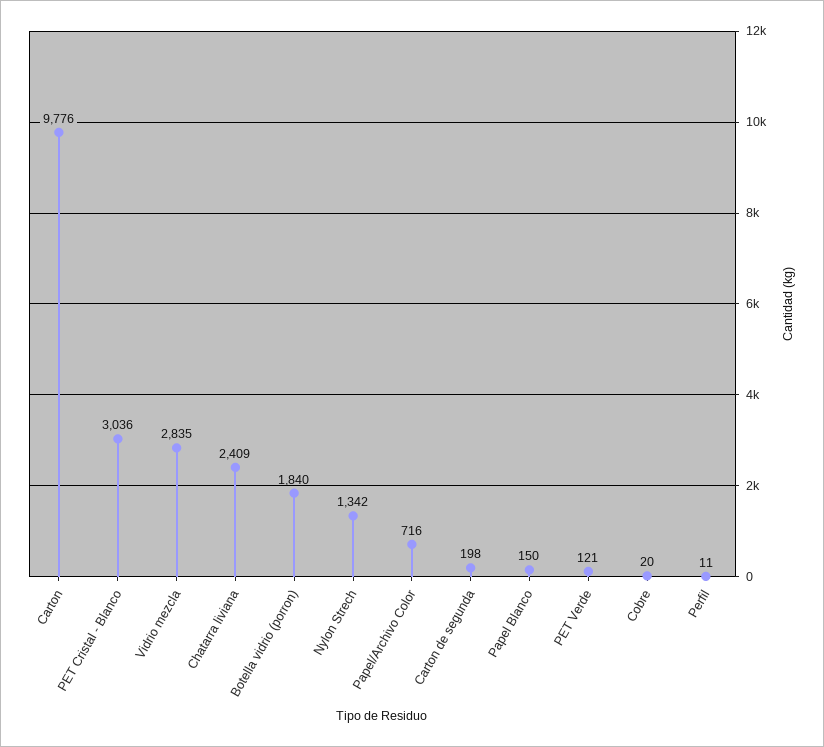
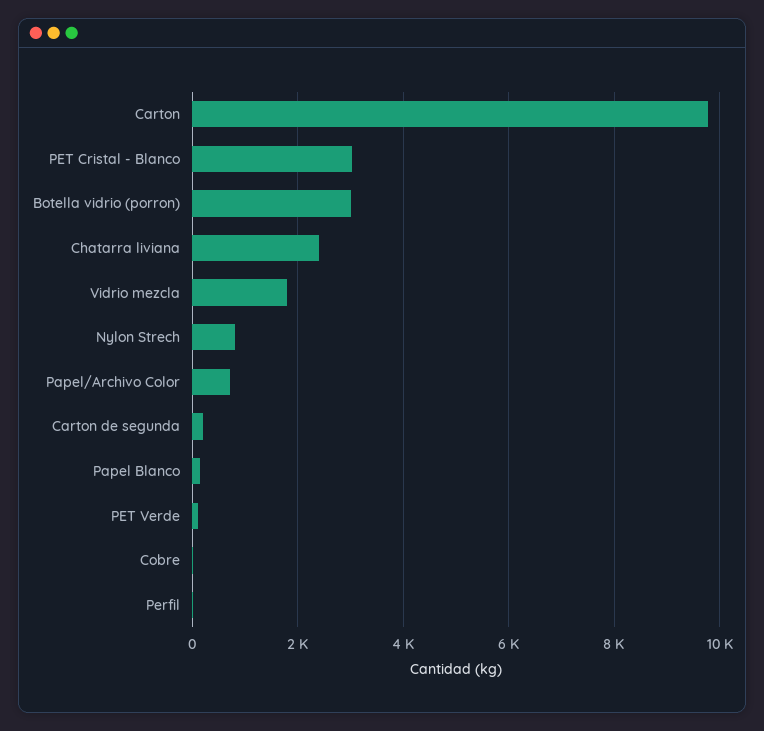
  {
    "Carton": 9776,
    "PET Cristal - Blanco": 3036,
-   "Vidrio mezcla": 2835,
+   "Vidrio mezcla": 1800,
    "Chatarra liviana": 2409,
-   "Botella vidrio (porron)": 1840,
+   "Botella vidrio (porron)": 3000,
-   "Nylon Strech": 1342,
+   "Nylon Strech": 800,
    "Papel/Archivo Color": 716,
    "Carton de segunda": 198,
    "Papel Blanco": 150,
    "PET Verde": 121,
    "Cobre": 20,
    "Perfil": 11
  }

